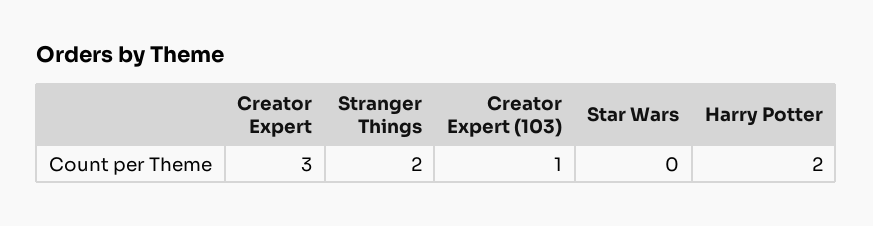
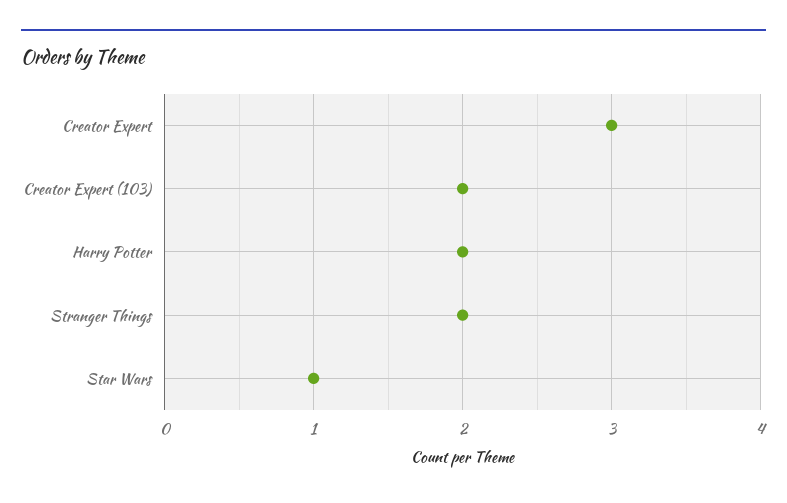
  {
    "Creator Expert": 3,
    "Stranger Things": 2,
-   "Creator Expert (103)": 1,
+   "Creator Expert (103)": 2,
-   "Star Wars": 0,
+   "Star Wars": 1,
    "Harry Potter": 2
  }

